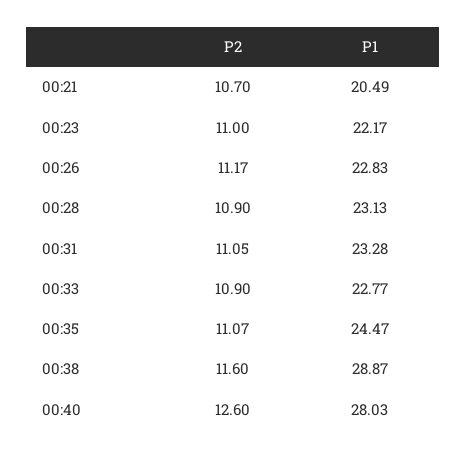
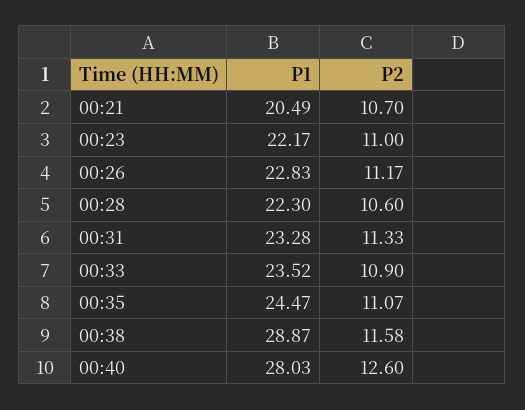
  {
    "P2": {
      "00:21": 10.7,
      "00:23": 11,
      "00:26": 11.17,
-     "00:28": 10.9,
+     "00:28": 10.6,
-     "00:31": 11.05,
+     "00:31": 11.33,
      "00:33": 10.9,
      "00:35": 11.07,
-     "00:38": 11.6,
+     "00:38": 11.58,
      "00:40": 12.6
    },
    "P1": {
      "00:21": 20.49,
      "00:23": 22.17,
      "00:26": 22.83,
-     "00:28": 23.13,
+     "00:28": 22.3,
      "00:31": 23.28,
-     "00:33": 22.77,
+     "00:33": 23.52,
      "00:35": 24.47,
      "00:38": 28.87,
      "00:40": 28.03
    }
  }

